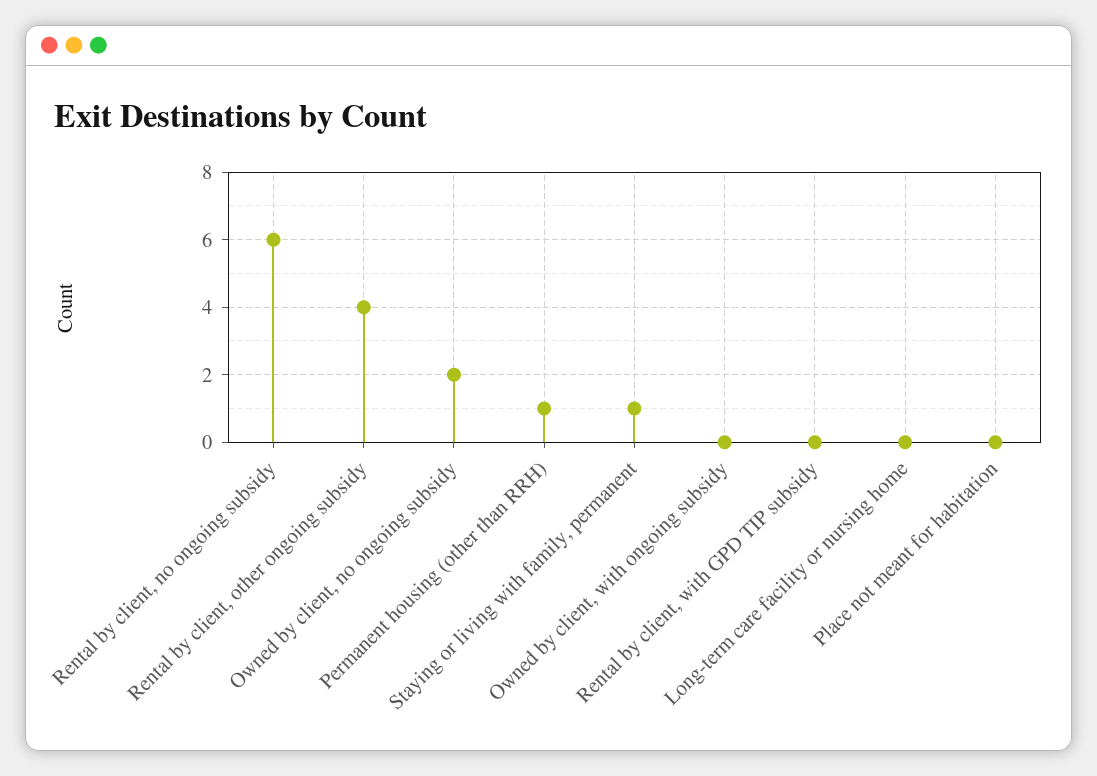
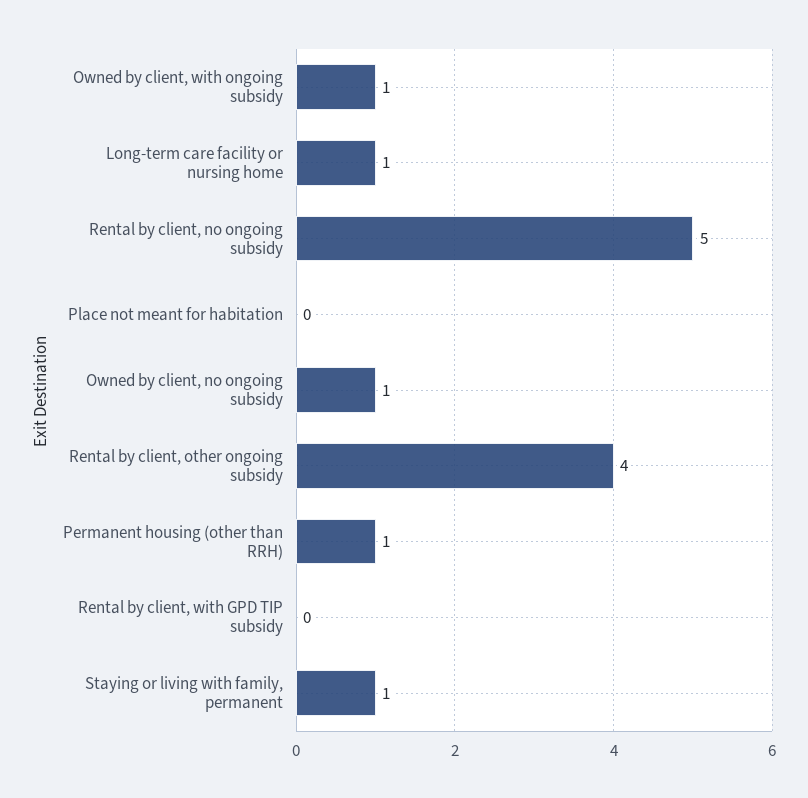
  {
-   "Rental by client, no ongoing subsidy": 6,
+   "Rental by client, no ongoing subsidy": 5,
    "Rental by client, other ongoing subsidy": 4,
-   "Owned by client, no ongoing subsidy": 2,
+   "Owned by client, no ongoing subsidy": 1,
    "Permanent housing (other than RRH)": 1,
    "Staying or living with family, permanent": 1,
-   "Owned by client, with ongoing subsidy": 0,
+   "Owned by client, with ongoing subsidy": 1,
    "Rental by client, with GPD TIP subsidy": 0,
-   "Long-term care facility or nursing home": 0,
+   "Long-term care facility or nursing home": 1,
    "Place not meant for habitation": 0
  }

